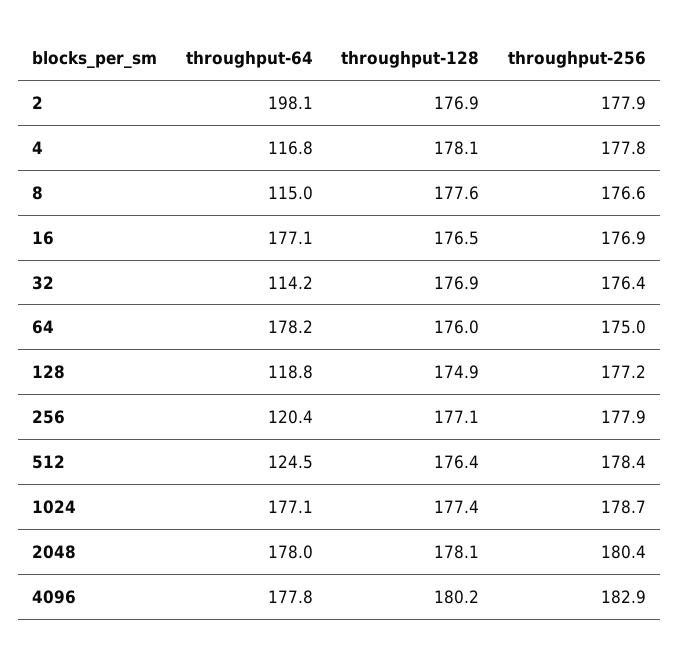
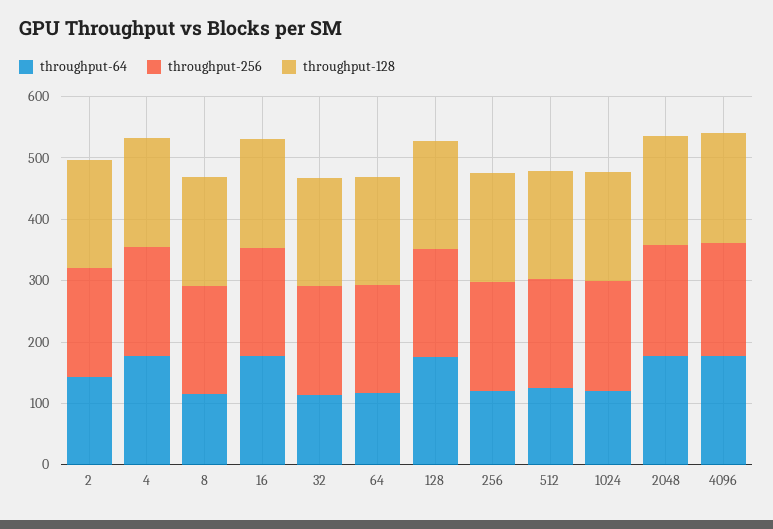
  {
    "throughput-64": {
-     "2": 198.1,
+     "2": 140,
-     "4": 116.8,
+     "4": 180,
      "8": 115,
      "16": 177.1,
      "32": 114.2,
-     "64": 178.2,
+     "64": 120,
-     "128": 118.8,
+     "128": 180,
      "256": 120.4,
      "512": 124.5,
-     "1024": 177.1,
+     "1024": 120,
      "2048": 178,
      "4096": 177.8
    },
    "throughput-128": {
      "2": 176.9,
      "4": 178.1,
      "8": 177.6,
      "16": 176.5,
      "32": 176.9,
      "64": 176,
      "128": 174.9,
      "256": 177.1,
      "512": 176.4,
      "1024": 177.4,
      "2048": 178.1,
      "4096": 180.2
    },
    "throughput-256": {
      "2": 177.9,
      "4": 177.8,
      "8": 176.6,
      "16": 176.9,
      "32": 176.4,
      "64": 175,
      "128": 177.2,
      "256": 177.9,
      "512": 178.4,
      "1024": 178.7,
      "2048": 180.4,
      "4096": 182.9
    }
  }

